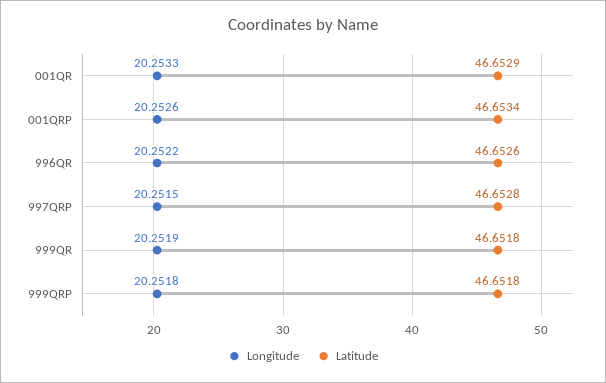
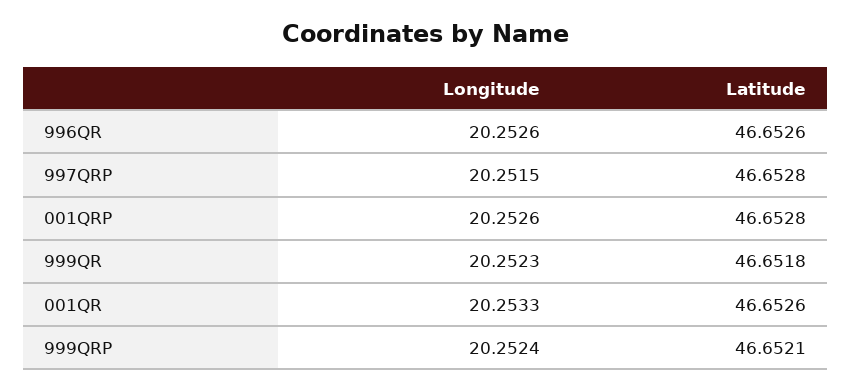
  {
    "Longitude": {
      "001QR": 20.2533,
      "001QRP": 20.2526,
-     "996QR": 20.2522,
+     "996QR": 20.2526,
      "997QRP": 20.2515,
-     "999QR": 20.2519,
+     "999QR": 20.2523,
-     "999QRP": 20.2518
+     "999QRP": 20.2524
    },
    "Latitude": {
-     "001QR": 46.6529,
+     "001QR": 46.6526,
-     "001QRP": 46.6534,
+     "001QRP": 46.6528,
      "996QR": 46.6526,
      "997QRP": 46.6528,
      "999QR": 46.6518,
-     "999QRP": 46.6518
+     "999QRP": 46.6521
    }
  }

